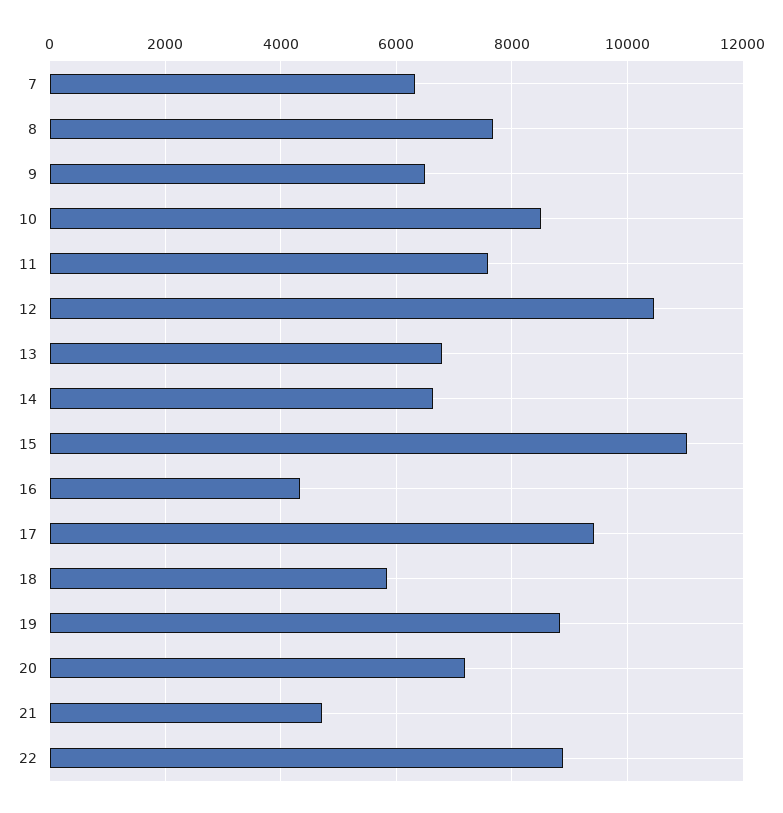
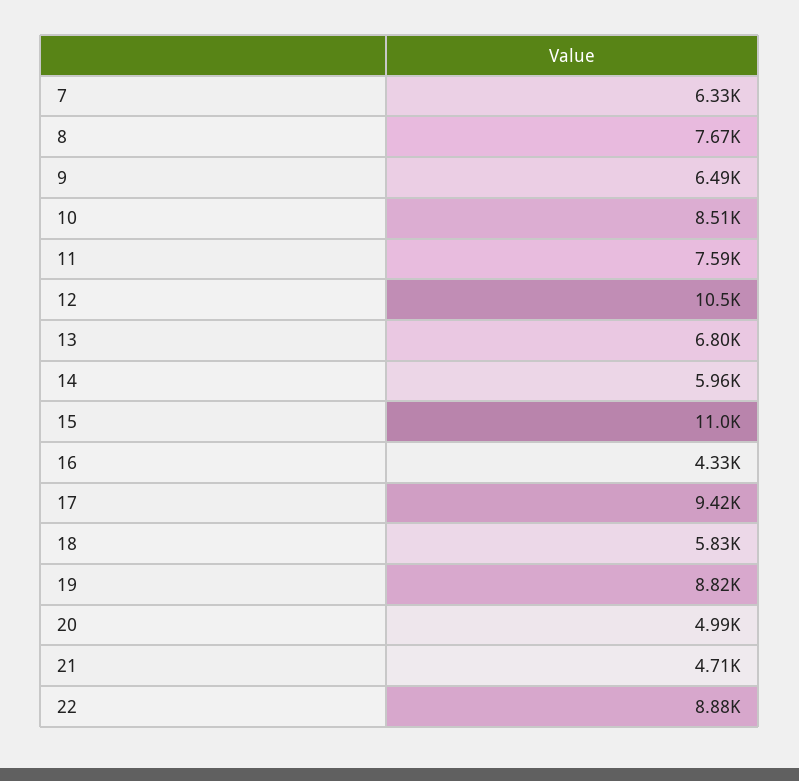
  {
    "7": 6330,
    "8": 7670,
    "9": 6490,
    "10": 8510,
    "11": 7590,
    "12": 10500,
    "13": 6800,
-   "14": 6600,
+   "14": 5960,
    "15": 11000,
    "16": 4330,
    "17": 9420,
    "18": 5830,
    "19": 8820,
-   "20": 7200,
+   "20": 4990,
    "21": 4710,
    "22": 8880
  }

